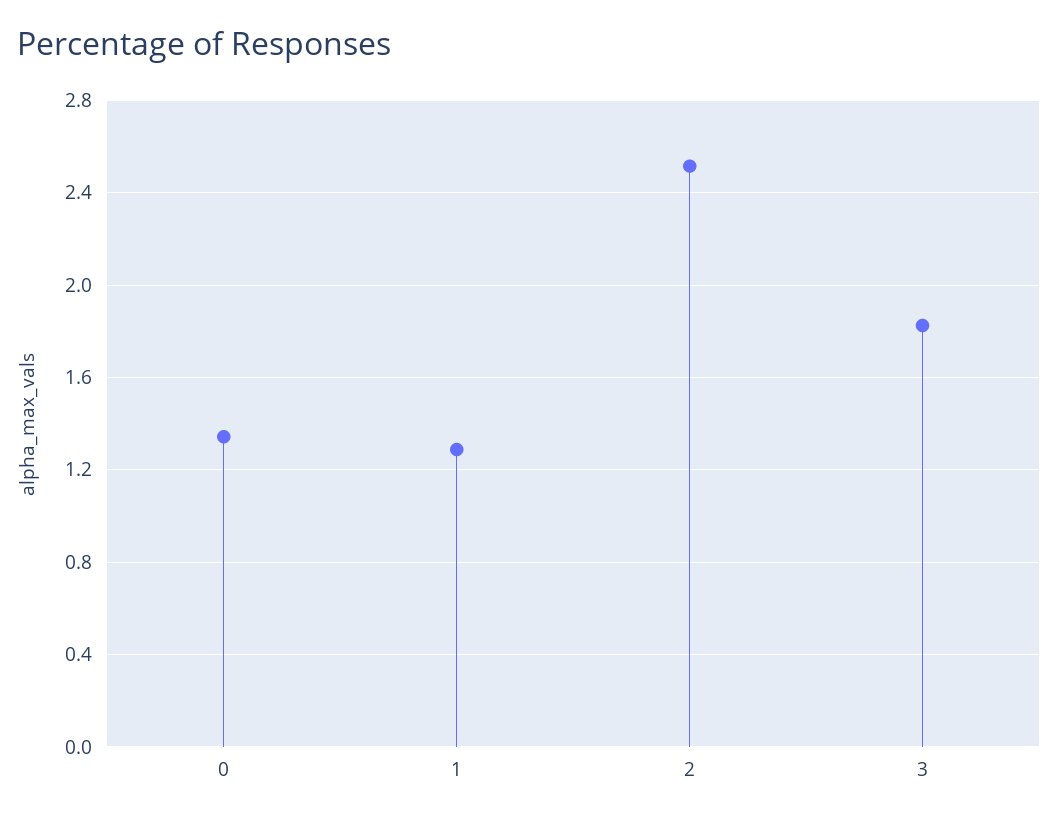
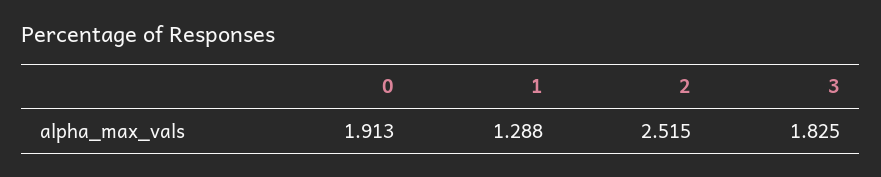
  {
-   "0": 1.35,
+   "0": 1.913,
    "1": 1.288,
    "2": 2.515,
    "3": 1.825
  }

